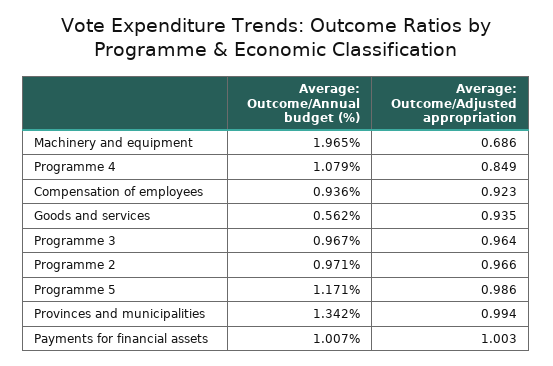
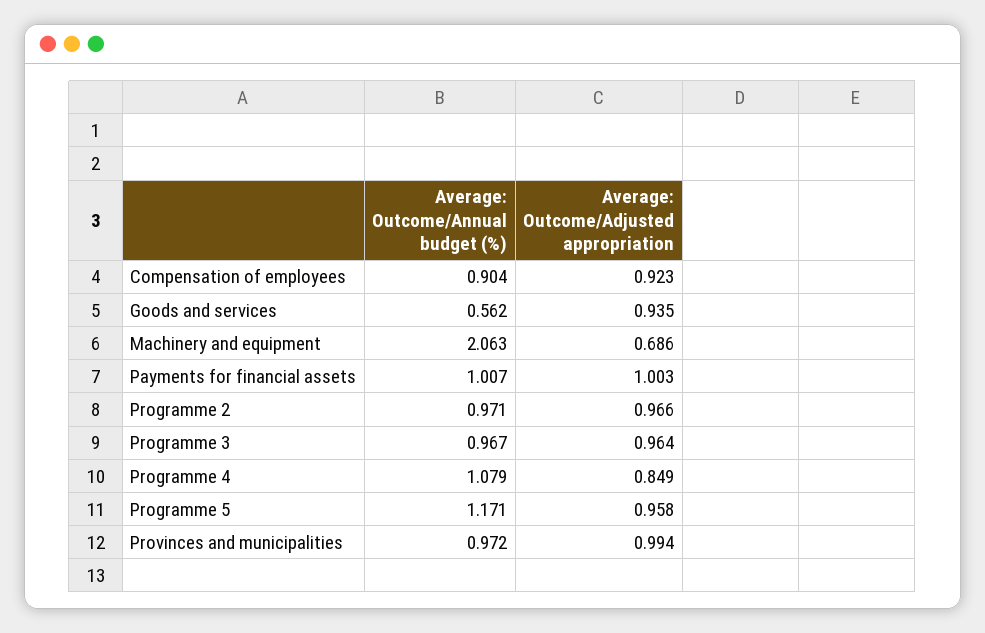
  {
    "Average: Outcome/Annual budget (%)": {
-     "Machinery and equipment": 1.965,
+     "Machinery and equipment": 2.063,
      "Programme 4": 1.079,
-     "Compensation of employees": 0.936,
+     "Compensation of employees": 0.904,
      "Goods and services": 0.562,
      "Programme 3": 0.967,
      "Programme 2": 0.971,
      "Programme 5": 1.171,
-     "Provinces and municipalities": 1.342,
+     "Provinces and municipalities": 0.972,
      "Payments for financial assets": 1.007
    },
    "Average: Outcome/Adjusted appropriation": {
      "Machinery and equipment": 0.686,
      "Programme 4": 0.849,
      "Compensation of employees": 0.923,
      "Goods and services": 0.935,
      "Programme 3": 0.964,
      "Programme 2": 0.966,
-     "Programme 5": 0.986,
+     "Programme 5": 0.958,
      "Provinces and municipalities": 0.994,
      "Payments for financial assets": 1.003
    }
  }

